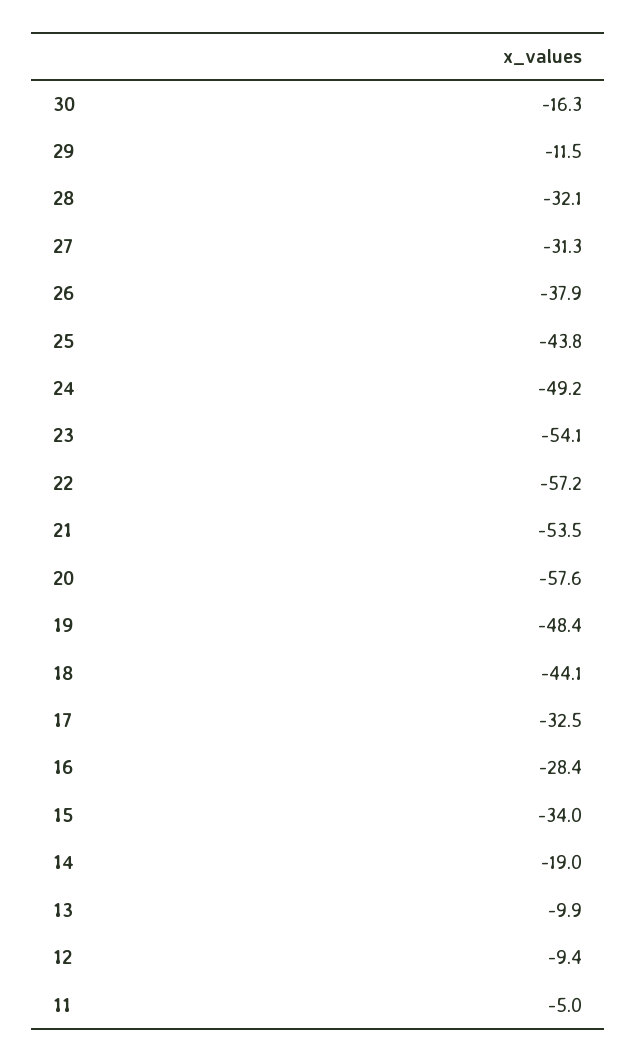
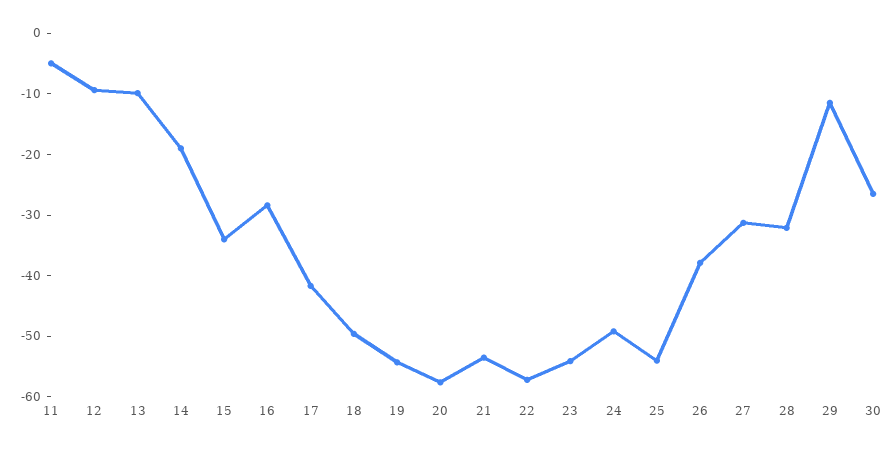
  {
-   "30": -16.3,
+   "30": -26,
    "29": -11.5,
    "28": -32.1,
    "27": -31.3,
    "26": -37.9,
-   "25": -43.8,
+   "25": -54,
    "24": -49.2,
    "23": -54.1,
    "22": -57.2,
    "21": -53.5,
    "20": -57.6,
-   "19": -48.4,
+   "19": -54,
-   "18": -44.1,
+   "18": -50,
-   "17": -32.5,
+   "17": -42,
    "16": -28.4,
    "15": -34,
    "14": -19,
    "13": -9.9,
    "12": -9.4,
    "11": -5
  }

